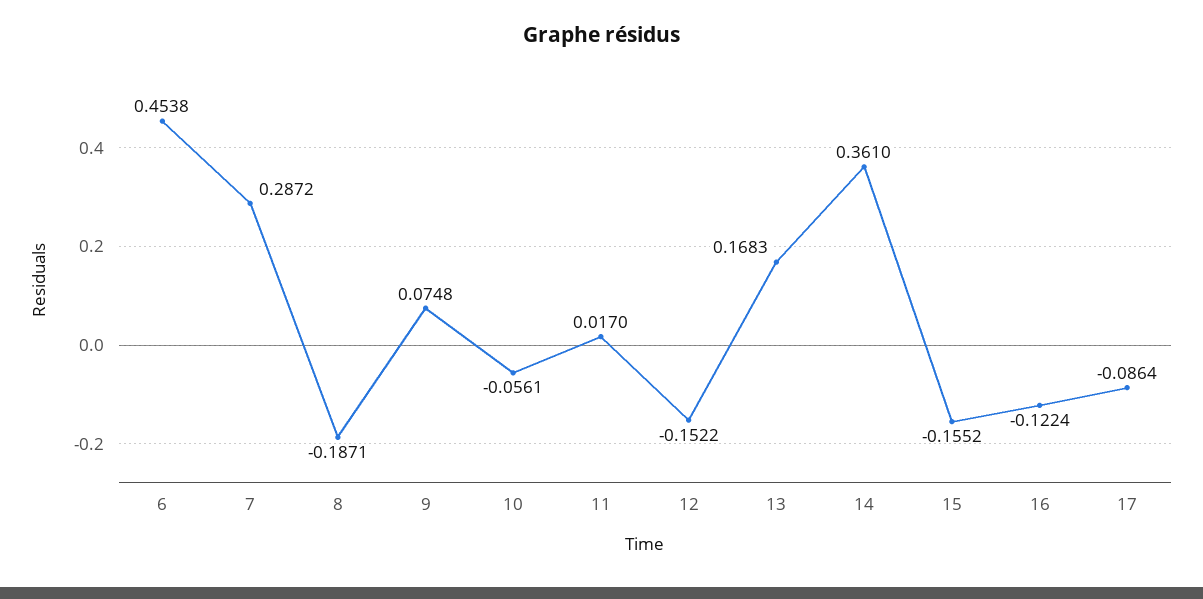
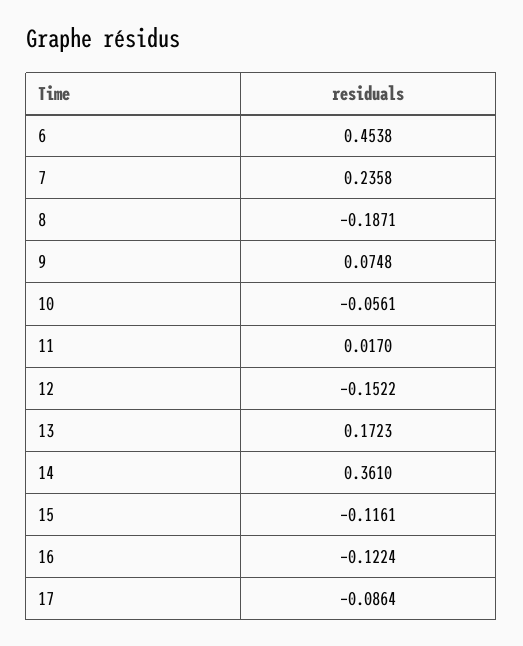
  {
    "6": 0.4538,
-   "7": 0.2872,
+   "7": 0.2358,
    "8": -0.1871,
    "9": 0.0748,
    "10": -0.0561,
    "11": 0.017,
    "12": -0.1522,
-   "13": 0.1683,
+   "13": 0.1723,
    "14": 0.361,
-   "15": -0.1552,
+   "15": -0.1161,
    "16": -0.1224,
    "17": -0.0864
  }

